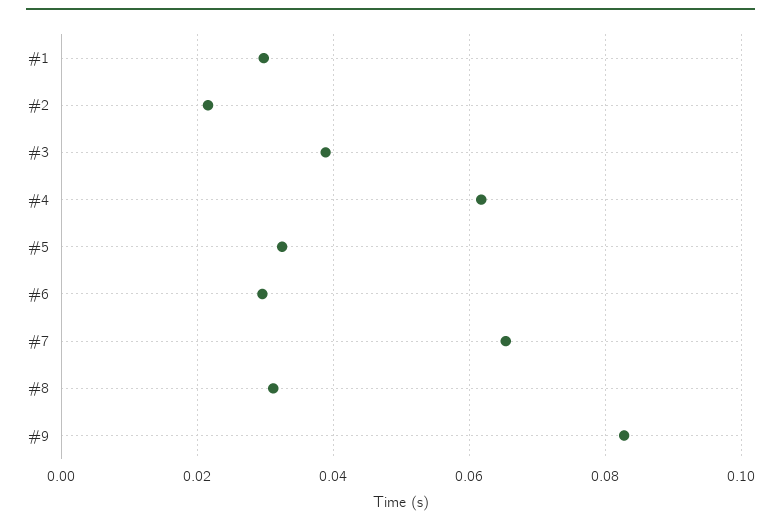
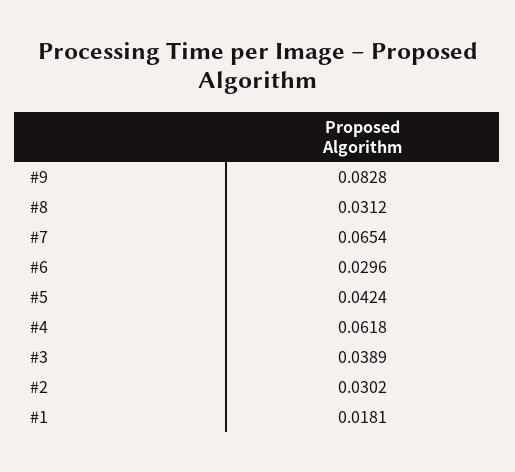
  {
-   "#1": 0.03,
+   "#1": 0.0181,
-   "#2": 0.022,
+   "#2": 0.0302,
    "#3": 0.0389,
    "#4": 0.0618,
-   "#5": 0.032,
+   "#5": 0.0424,
    "#6": 0.0296,
    "#7": 0.0654,
    "#8": 0.0312,
    "#9": 0.0828
  }

